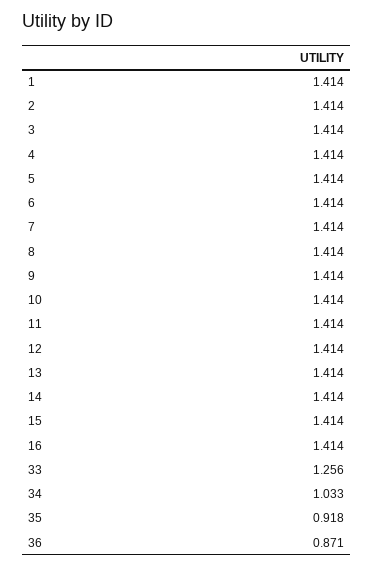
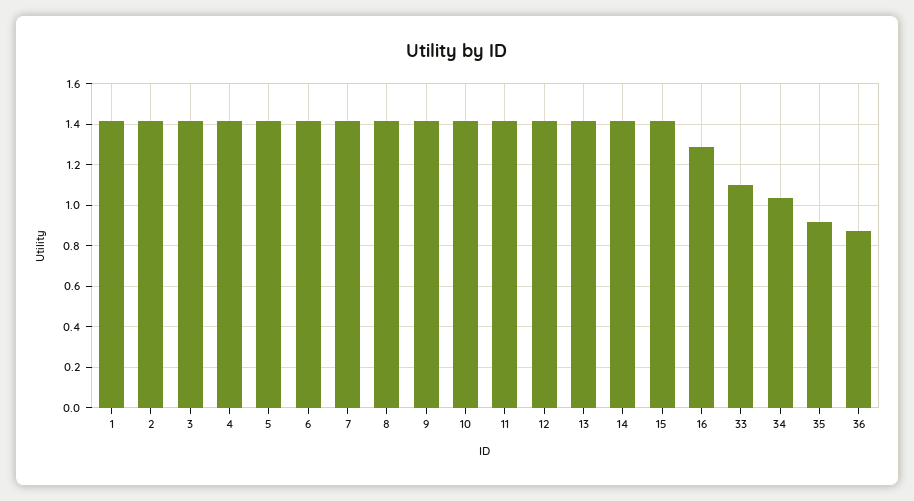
  {
    "1": 1.414,
    "2": 1.414,
    "3": 1.414,
    "4": 1.414,
    "5": 1.414,
    "6": 1.414,
    "7": 1.414,
    "8": 1.414,
    "9": 1.414,
    "10": 1.414,
    "11": 1.414,
    "12": 1.414,
    "13": 1.414,
    "14": 1.414,
    "15": 1.414,
-   "16": 1.414,
+   "16": 1.3,
-   "33": 1.256,
+   "33": 1.1,
    "34": 1.033,
    "35": 0.918,
    "36": 0.871
  }

